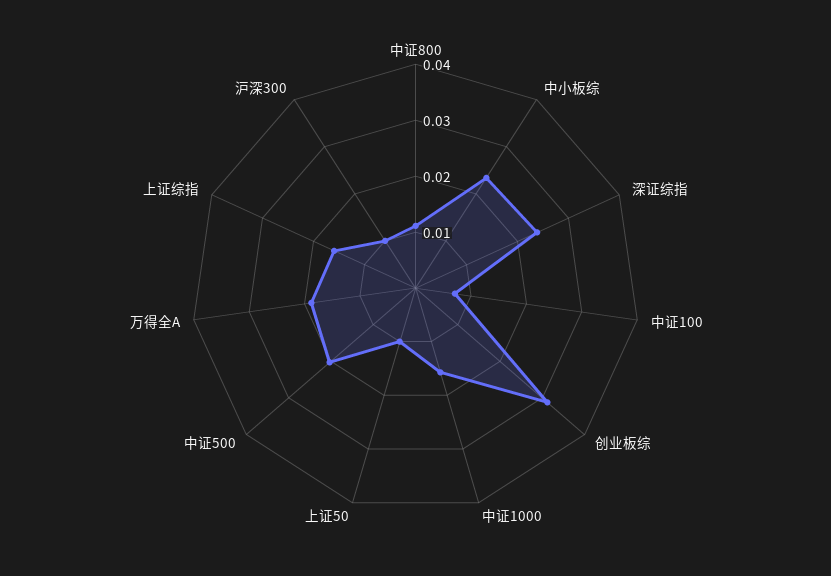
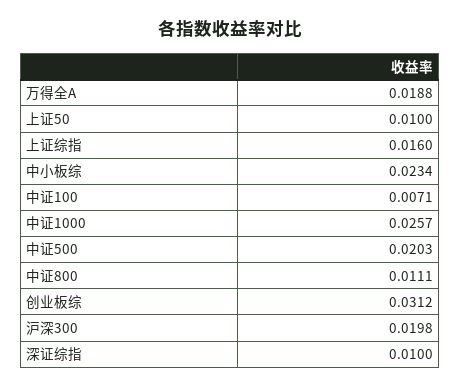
  {
    "中证800": 0.0111,
    "中小板综": 0.0234,
-   "深证综指": 0.024,
+   "深证综指": 0.01,
    "中证100": 0.0071,
    "创业板综": 0.0312,
-   "中证1000": 0.016,
+   "中证1000": 0.0257,
    "上证50": 0.01,
    "中证500": 0.0203,
    "万得全A": 0.0188,
    "上证综指": 0.016,
-   "沪深300": 0.01
+   "沪深300": 0.0198
  }

